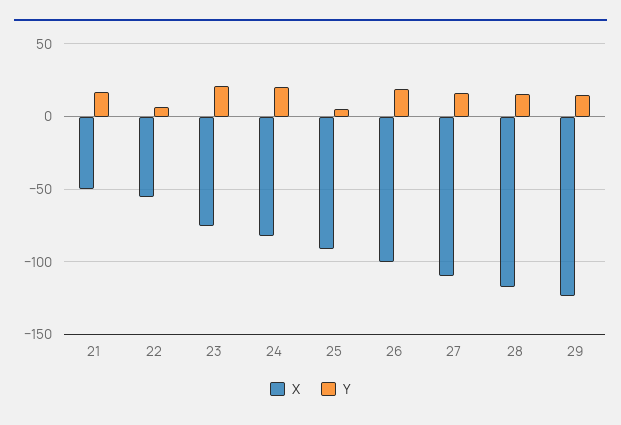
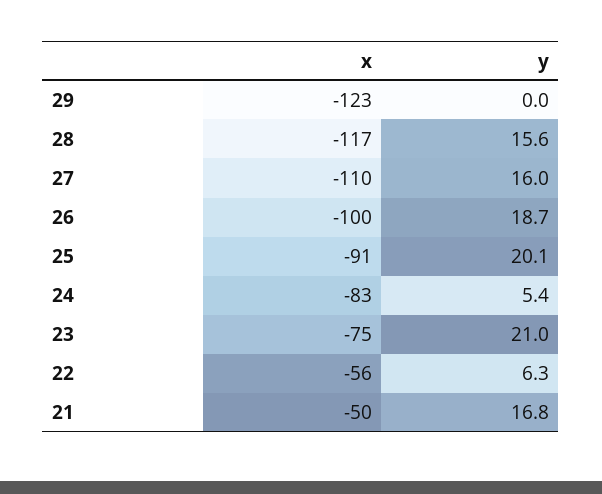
  {
    "X": {
      "21": -50,
      "22": -56,
      "23": -75,
      "24": -83,
      "25": -91,
      "26": -100,
      "27": -110,
      "28": -117,
      "29": -123
    },
    "Y": {
      "21": 16.8,
      "22": 6.3,
      "23": 21,
-     "24": 20,
+     "24": 5.4,
-     "25": 5,
+     "25": 20.1,
      "26": 18.7,
      "27": 16,
      "28": 15.6,
-     "29": 15
+     "29": 0
    }
  }

